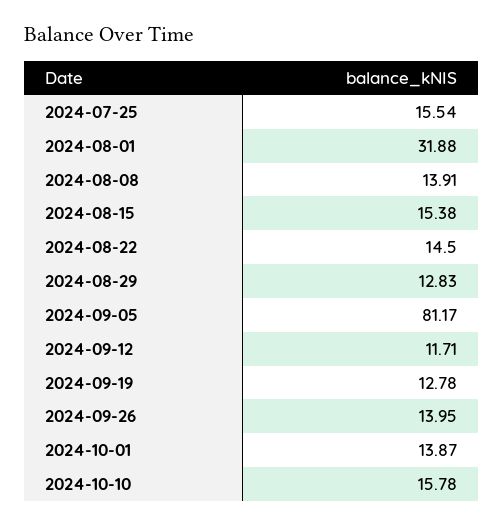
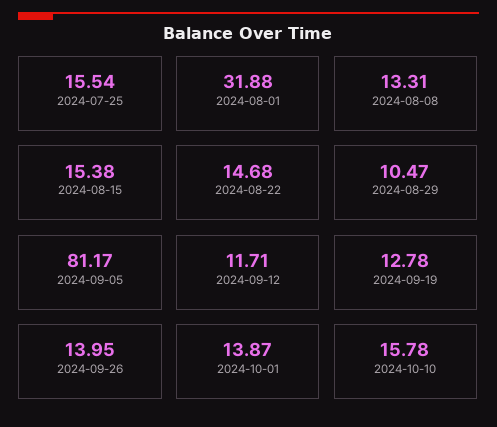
  {
    "2024-07-25": 15.54,
    "2024-08-01": 31.88,
-   "2024-08-08": 13.91,
+   "2024-08-08": 13.31,
    "2024-08-15": 15.38,
-   "2024-08-22": 14.5,
+   "2024-08-22": 14.68,
-   "2024-08-29": 12.83,
+   "2024-08-29": 10.47,
    "2024-09-05": 81.17,
    "2024-09-12": 11.71,
    "2024-09-19": 12.78,
    "2024-09-26": 13.95,
    "2024-10-01": 13.87,
    "2024-10-10": 15.78
  }

